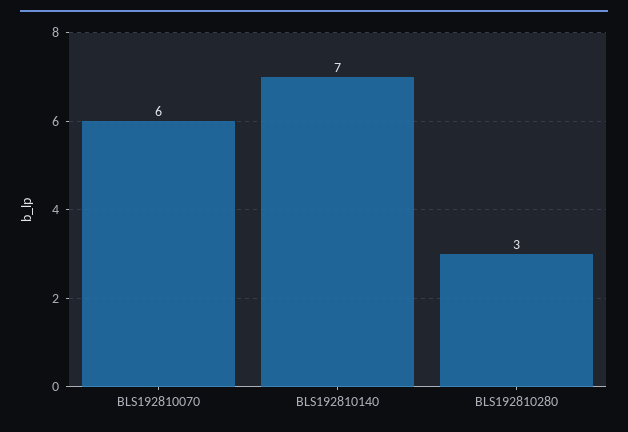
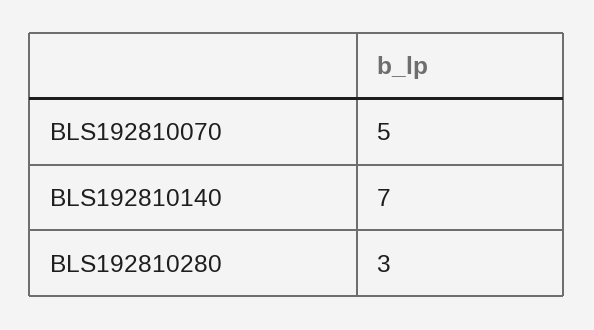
  {
-   "BLS192810070": 6,
+   "BLS192810070": 5,
    "BLS192810140": 7,
    "BLS192810280": 3
  }

